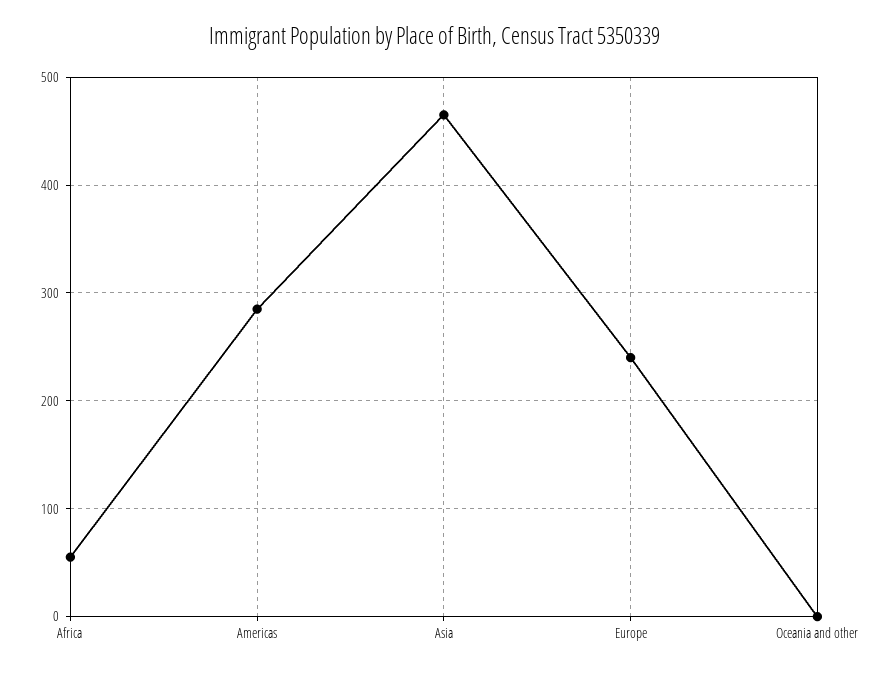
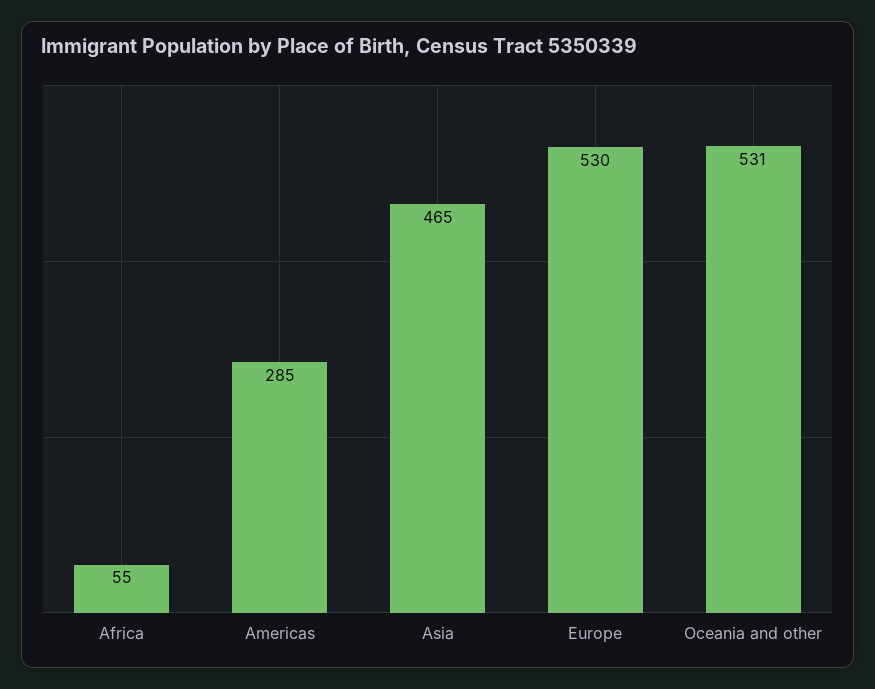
  {
    "Africa": 55,
    "Americas": 285,
    "Asia": 465,
-   "Europe": 240,
+   "Europe": 530,
-   "Oceania and other": 0
+   "Oceania and other": 531
  }

